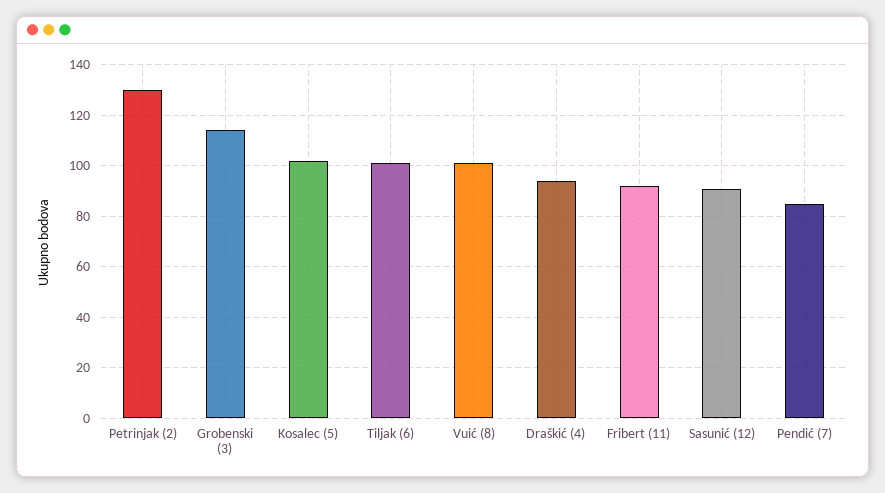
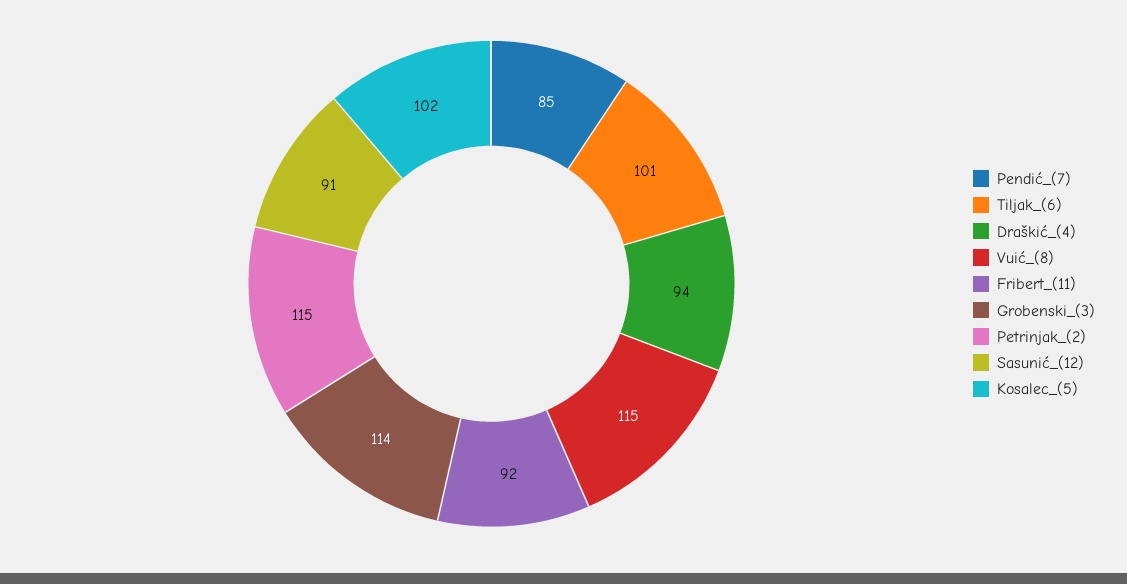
  {
-   "Petrinjak (2)": 130,
+   "Petrinjak (2)": 115,
    "Grobenski (3)": 114,
    "Kosalec (5)": 102,
    "Tiljak (6)": 101,
-   "Vuić (8)": 100,
+   "Vuić (8)": 115,
    "Draškić (4)": 94,
    "Fribert (11)": 92,
    "Sasunić (12)": 91,
    "Pendić (7)": 85
  }

